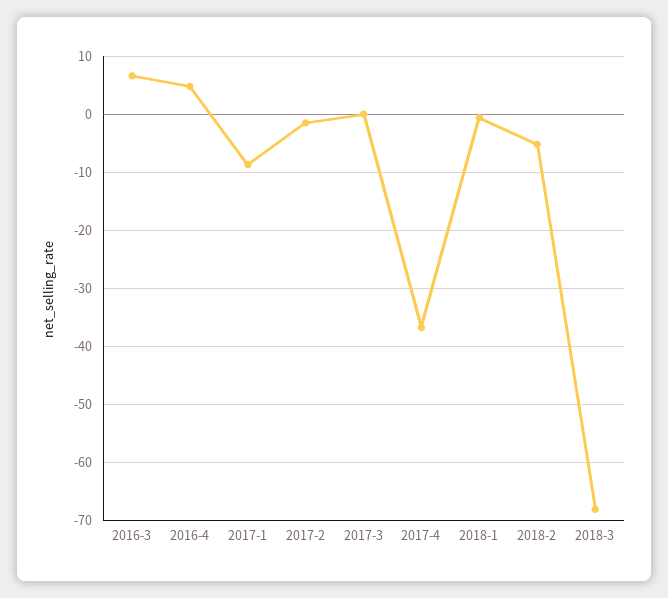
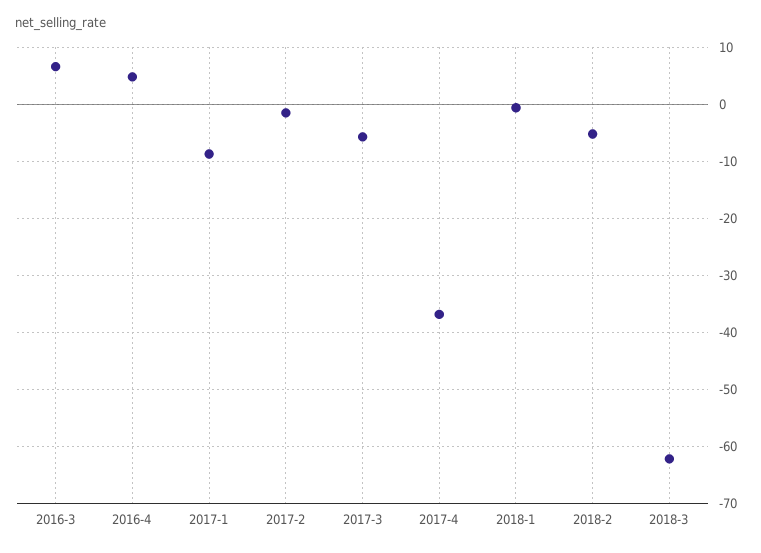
  {
    "2016-3": 6,
    "2016-4": 4,
    "2017-1": -8,
    "2017-2": -2,
-   "2017-3": 0,
+   "2017-3": -6,
    "2017-4": -36,
    "2018-1": 0,
    "2018-2": -6,
-   "2018-3": -68
+   "2018-3": -62
  }

